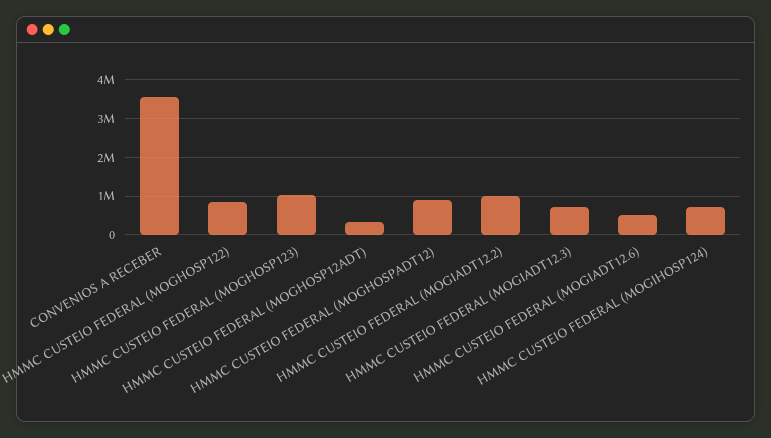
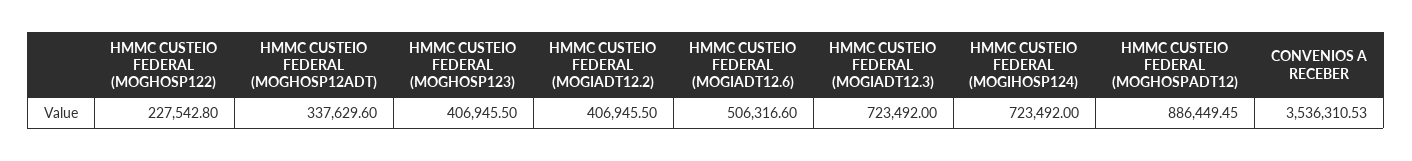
  {
    "CONVENIOS A RECEBER": 3536310.53,
-   "HMMC CUSTEIO FEDERAL (MOGHOSP122)": 800000,
+   "HMMC CUSTEIO FEDERAL (MOGHOSP122)": 227542.8,
-   "HMMC CUSTEIO FEDERAL (MOGHOSP123)": 1000000,
+   "HMMC CUSTEIO FEDERAL (MOGHOSP123)": 406945.5,
    "HMMC CUSTEIO FEDERAL (MOGHOSP12ADT)": 337629.6,
    "HMMC CUSTEIO FEDERAL (MOGHOSPADT12)": 886449.45,
-   "HMMC CUSTEIO FEDERAL (MOGIADT12.2)": 1000000,
+   "HMMC CUSTEIO FEDERAL (MOGIADT12.2)": 406945.5,
    "HMMC CUSTEIO FEDERAL (MOGIADT12.3)": 723492,
    "HMMC CUSTEIO FEDERAL (MOGIADT12.6)": 506316.6,
    "HMMC CUSTEIO FEDERAL (MOGIHOSP124)": 723492
  }

